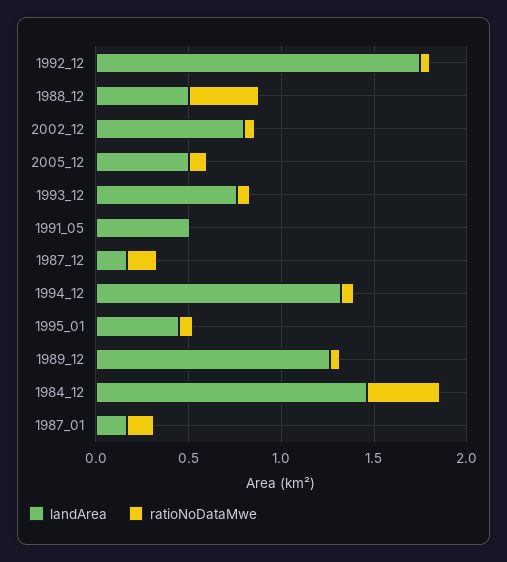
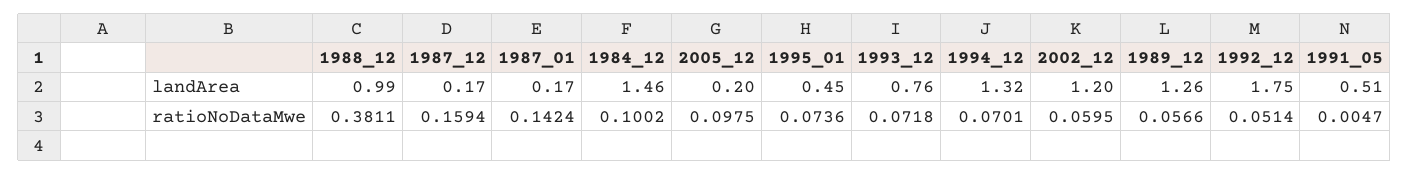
  {
    "landArea": {
      "1992_12": 1.75,
-     "1988_12": 0.5,
+     "1988_12": 0.99,
-     "2002_12": 0.8,
+     "2002_12": 1.2,
-     "2005_12": 0.5,
+     "2005_12": 0.2,
      "1993_12": 0.76,
      "1991_05": 0.51,
      "1987_12": 0.17,
      "1994_12": 1.32,
      "1995_01": 0.45,
      "1989_12": 1.26,
      "1984_12": 1.46,
      "1987_01": 0.17
    },
    "ratioNoDataMwe": {
      "1992_12": 0.0514,
      "1988_12": 0.3811,
      "2002_12": 0.0595,
      "2005_12": 0.0975,
      "1993_12": 0.0718,
      "1991_05": 0.0047,
      "1987_12": 0.1594,
      "1994_12": 0.0701,
      "1995_01": 0.0736,
      "1989_12": 0.0566,
-     "1984_12": 0.4,
+     "1984_12": 0.1002,
      "1987_01": 0.1424
    }
  }

